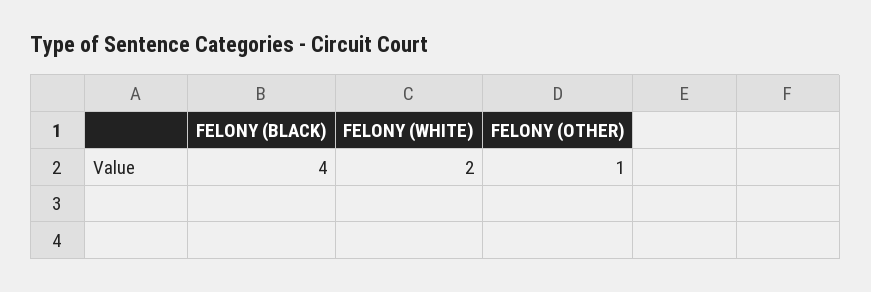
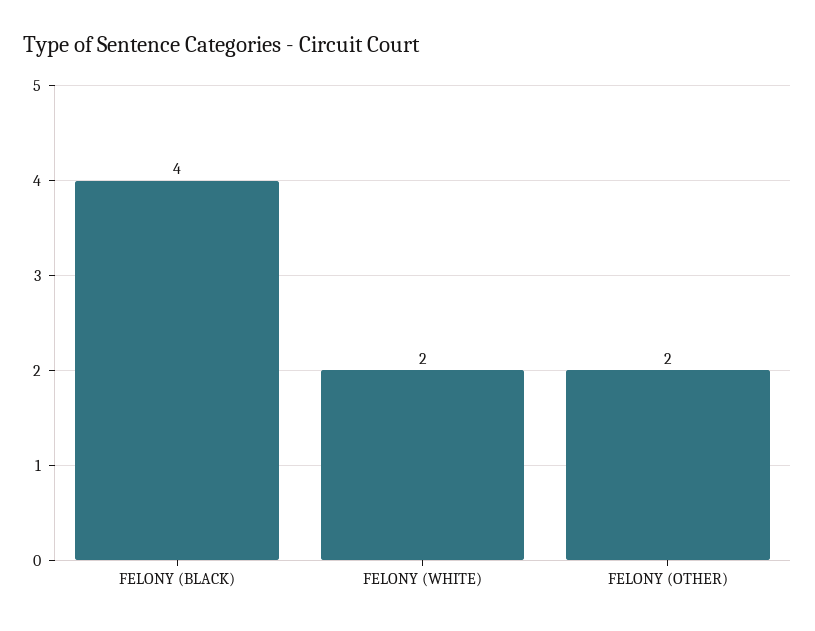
  {
    "FELONY (BLACK)": 4,
    "FELONY (WHITE)": 2,
-   "FELONY (OTHER)": 1
+   "FELONY (OTHER)": 2
  }

